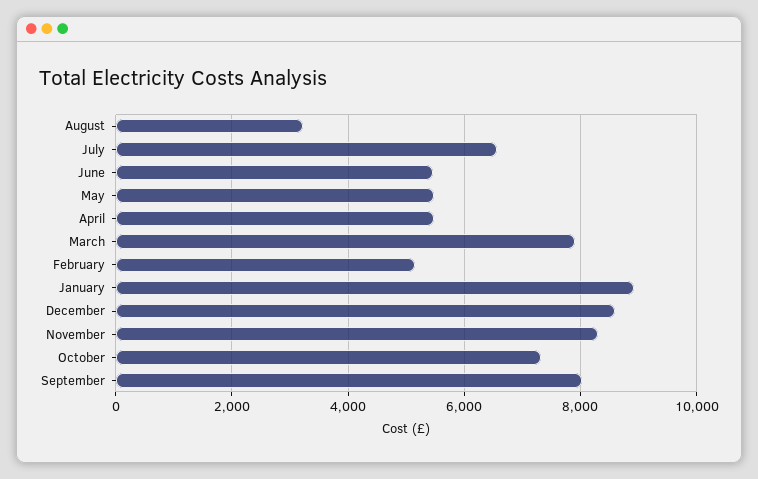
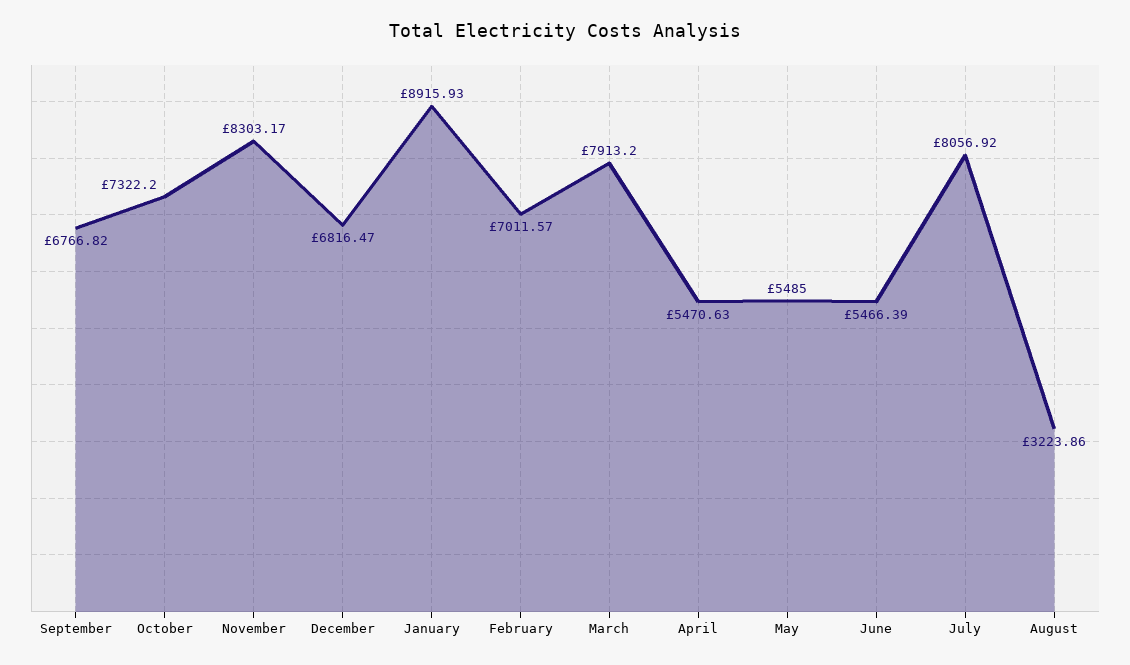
  {
    "August": 3223.86,
-   "July": 6600,
+   "July": 8056.92,
    "June": 5466.39,
    "May": 5485,
    "April": 5470.63,
    "March": 7913.2,
-   "February": 5200,
+   "February": 7011.57,
    "January": 8915.93,
-   "December": 8600,
+   "December": 6816.47,
    "November": 8303.17,
    "October": 7322.2,
-   "September": 8000
+   "September": 6766.82
  }

